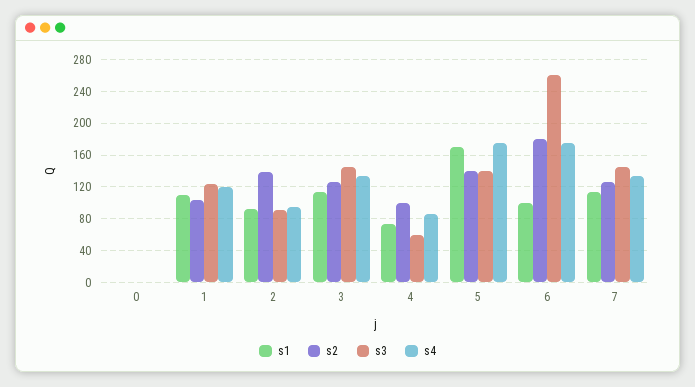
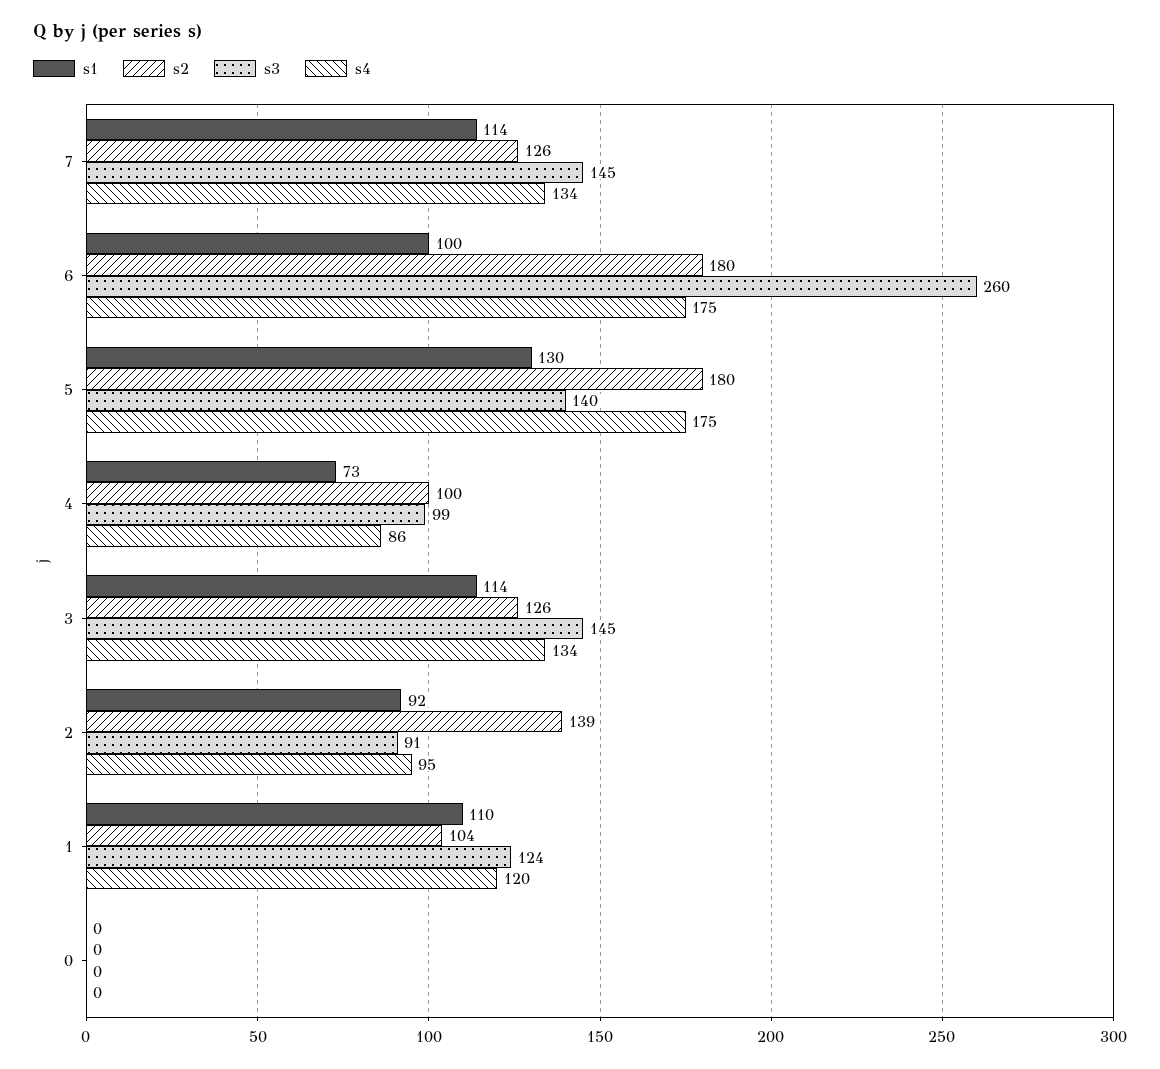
  {
    "s1": {
      "0": 0,
      "1": 110,
      "2": 92,
      "3": 114,
      "4": 73,
-     "5": 170,
+     "5": 130,
      "6": 100,
      "7": 114
    },
    "s2": {
      "0": 0,
      "1": 104,
      "2": 139,
      "3": 126,
      "4": 100,
-     "5": 140,
+     "5": 180,
      "6": 180,
      "7": 126
    },
    "s3": {
      "0": 0,
      "1": 124,
      "2": 91,
      "3": 145,
-     "4": 60,
+     "4": 99,
      "5": 140,
      "6": 260,
      "7": 145
    },
    "s4": {
      "0": 0,
      "1": 120,
      "2": 95,
      "3": 134,
      "4": 86,
      "5": 175,
      "6": 175,
      "7": 134
    }
  }

